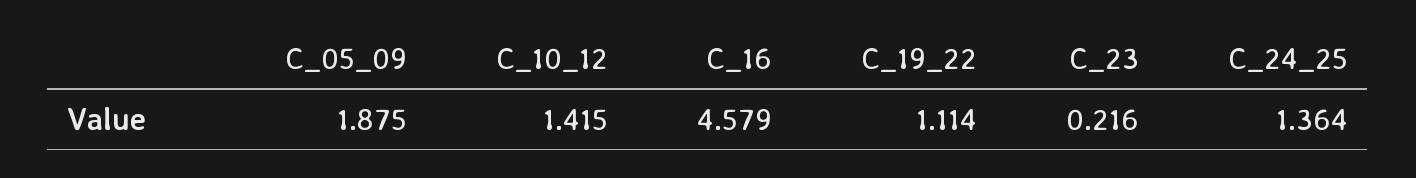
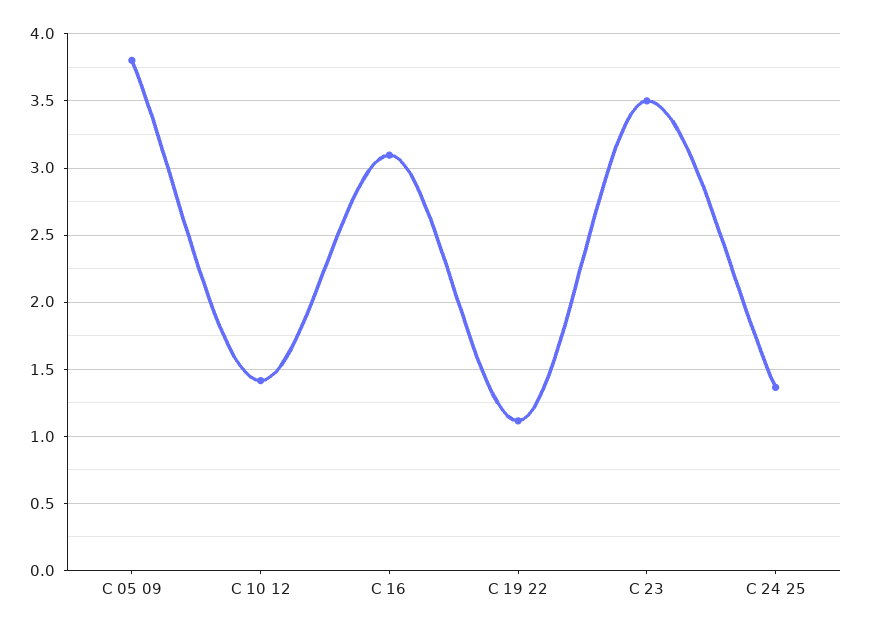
  {
-   "C_05_09": 1.875,
+   "C_05_09": 3.8,
    "C_10_12": 1.415,
-   "C_16": 4.579,
+   "C_16": 3.1,
    "C_19_22": 1.114,
-   "C_23": 0.216,
+   "C_23": 3.5,
    "C_24_25": 1.364
  }

